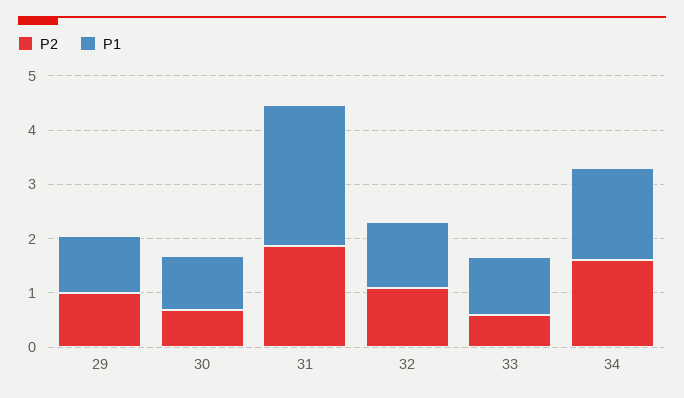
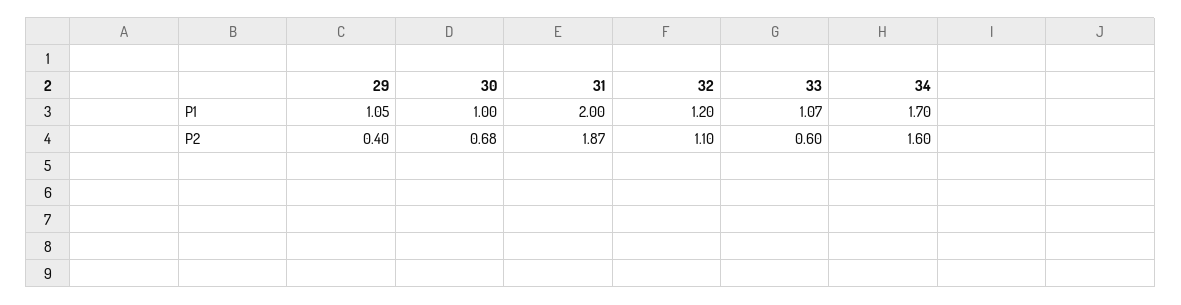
  {
    "P2": {
-     "29": 1,
+     "29": 0.4,
      "30": 0.68,
      "31": 1.87,
      "32": 1.1,
      "33": 0.6,
      "34": 1.6
    },
    "P1": {
      "29": 1.05,
      "30": 1,
-     "31": 2.6,
+     "31": 2,
      "32": 1.2,
      "33": 1.07,
      "34": 1.7
    }
  }

